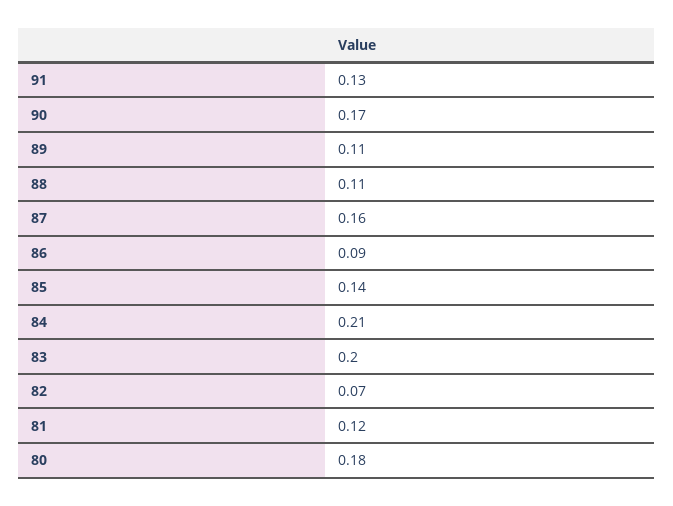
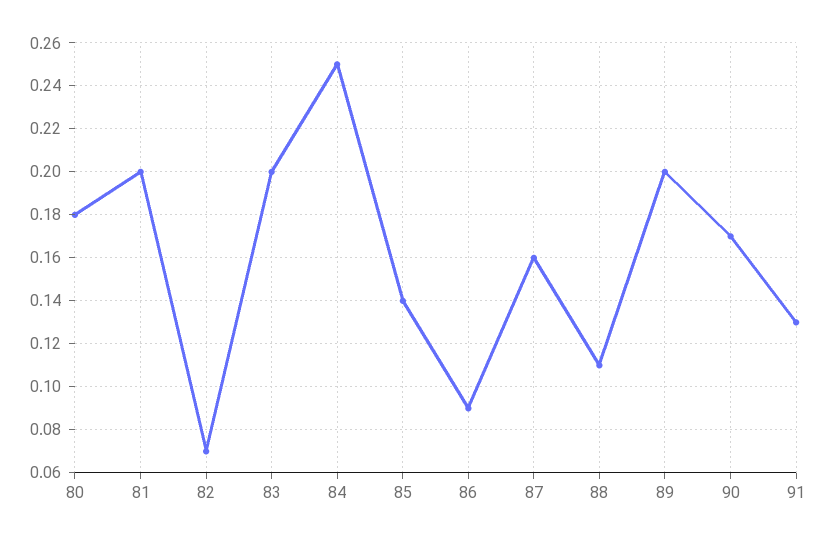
  {
    "91": 0.13,
    "90": 0.17,
-   "89": 0.11,
+   "89": 0.2,
    "88": 0.11,
    "87": 0.16,
    "86": 0.09,
    "85": 0.14,
-   "84": 0.21,
+   "84": 0.25,
    "83": 0.2,
    "82": 0.07,
-   "81": 0.12,
+   "81": 0.2,
    "80": 0.18
  }

